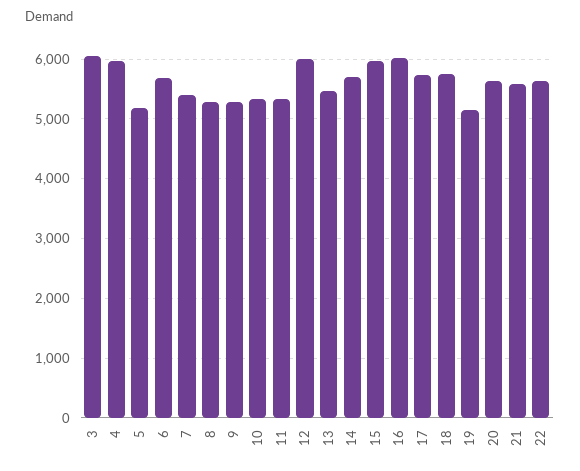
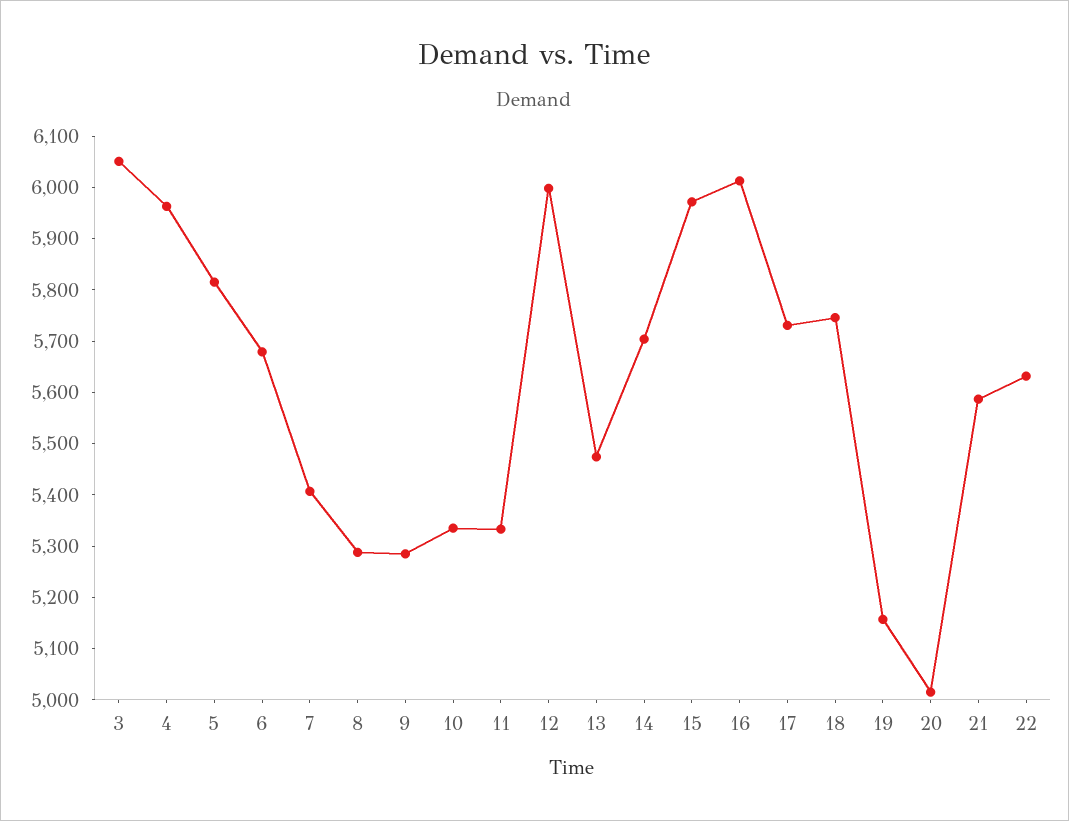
  {
    "3": 6060,
    "4": 5960,
-   "5": 5200,
+   "5": 5820,
    "6": 5680,
    "7": 5400,
    "8": 5280,
    "9": 5280,
    "10": 5340,
    "11": 5340,
    "12": 6000,
    "13": 5480,
    "14": 5700,
    "15": 5980,
    "16": 6020,
    "17": 5740,
    "18": 5740,
    "19": 5160,
-   "20": 5600,
+   "20": 5020,
    "21": 5580,
    "22": 5640
  }

